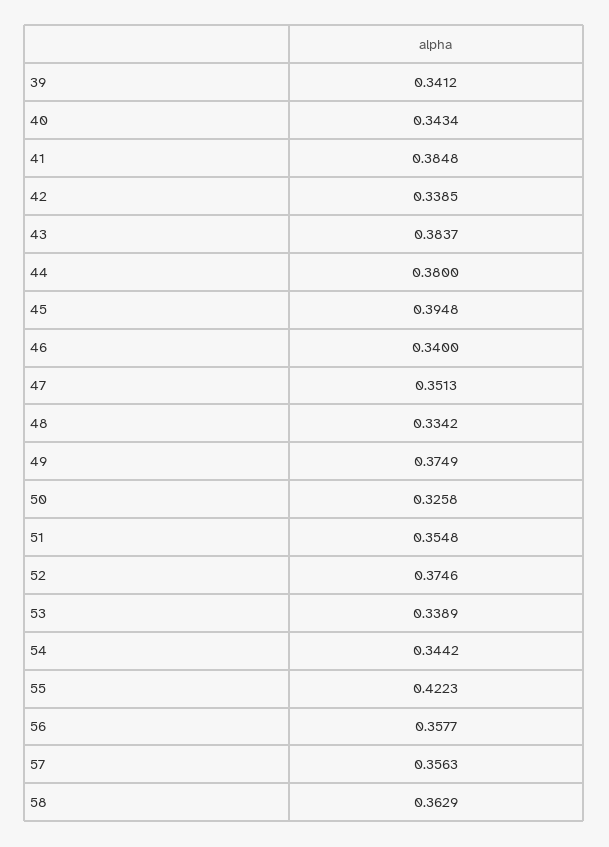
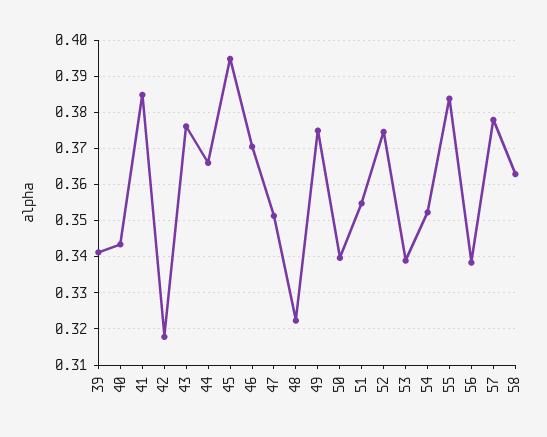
  {
    "39": 0.3412,
    "40": 0.3434,
    "41": 0.3848,
-   "42": 0.3385,
+   "42": 0.318,
-   "43": 0.3837,
+   "43": 0.376,
-   "44": 0.38,
+   "44": 0.366,
    "45": 0.3948,
-   "46": 0.34,
+   "46": 0.37,
    "47": 0.3513,
-   "48": 0.3342,
+   "48": 0.322,
    "49": 0.3749,
-   "50": 0.3258,
+   "50": 0.34,
    "51": 0.3548,
    "52": 0.3746,
    "53": 0.3389,
-   "54": 0.3442,
+   "54": 0.352,
-   "55": 0.4223,
+   "55": 0.384,
-   "56": 0.3577,
+   "56": 0.338,
-   "57": 0.3563,
+   "57": 0.378,
    "58": 0.3629
  }

